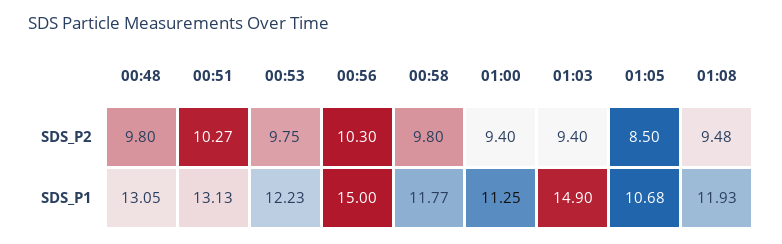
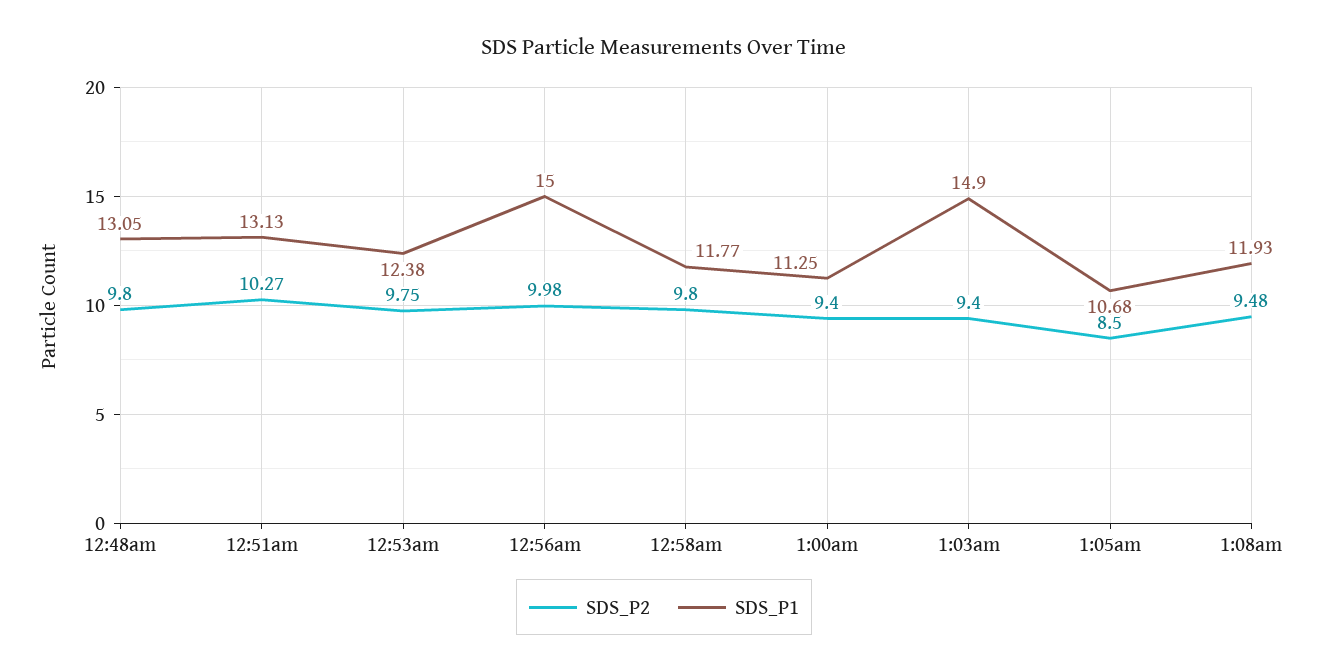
  {
    "SDS_P2": {
      "00:48": 9.8,
      "00:51": 10.27,
      "00:53": 9.75,
-     "00:56": 10.3,
+     "00:56": 9.98,
      "00:58": 9.8,
      "01:00": 9.4,
      "01:03": 9.4,
      "01:05": 8.5,
      "01:08": 9.48
    },
    "SDS_P1": {
      "00:48": 13.05,
      "00:51": 13.13,
-     "00:53": 12.23,
+     "00:53": 12.38,
      "00:56": 15,
      "00:58": 11.77,
      "01:00": 11.25,
      "01:03": 14.9,
      "01:05": 10.68,
      "01:08": 11.93
    }
  }

